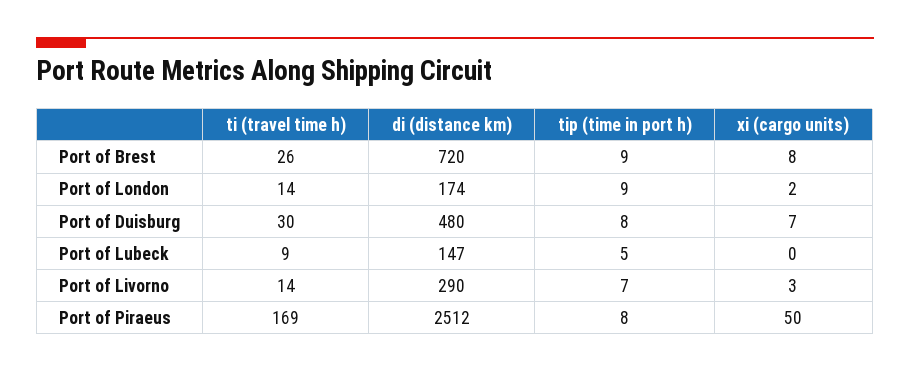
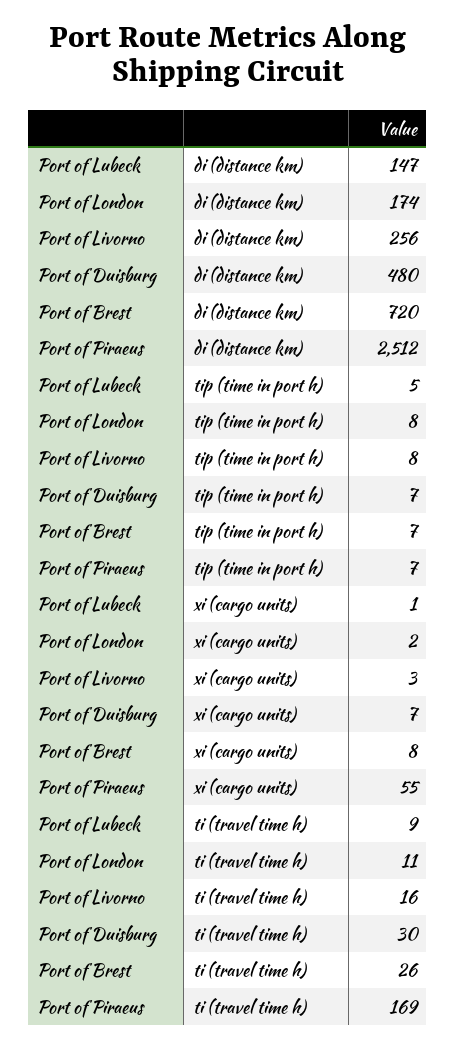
  {
    "ti (travel time h)": {
      "Port of Brest": 26,
-     "Port of London": 14,
+     "Port of London": 11,
      "Port of Duisburg": 30,
      "Port of Lubeck": 9,
-     "Port of Livorno": 14,
+     "Port of Livorno": 16,
      "Port of Piraeus": 169
    },
    "di (distance km)": {
      "Port of Brest": 720,
      "Port of London": 174,
      "Port of Duisburg": 480,
      "Port of Lubeck": 147,
-     "Port of Livorno": 290,
+     "Port of Livorno": 256,
      "Port of Piraeus": 2512
    },
    "tip (time in port h)": {
-     "Port of Brest": 9,
+     "Port of Brest": 7,
-     "Port of London": 9,
+     "Port of London": 8,
-     "Port of Duisburg": 8,
+     "Port of Duisburg": 7,
      "Port of Lubeck": 5,
-     "Port of Livorno": 7,
+     "Port of Livorno": 8,
-     "Port of Piraeus": 8
+     "Port of Piraeus": 7
    },
    "xi (cargo units)": {
      "Port of Brest": 8,
      "Port of London": 2,
      "Port of Duisburg": 7,
-     "Port of Lubeck": 0,
+     "Port of Lubeck": 1,
      "Port of Livorno": 3,
-     "Port of Piraeus": 50
+     "Port of Piraeus": 55
    }
  }

